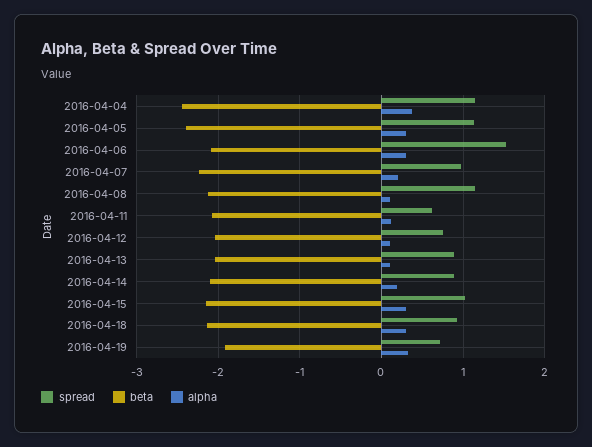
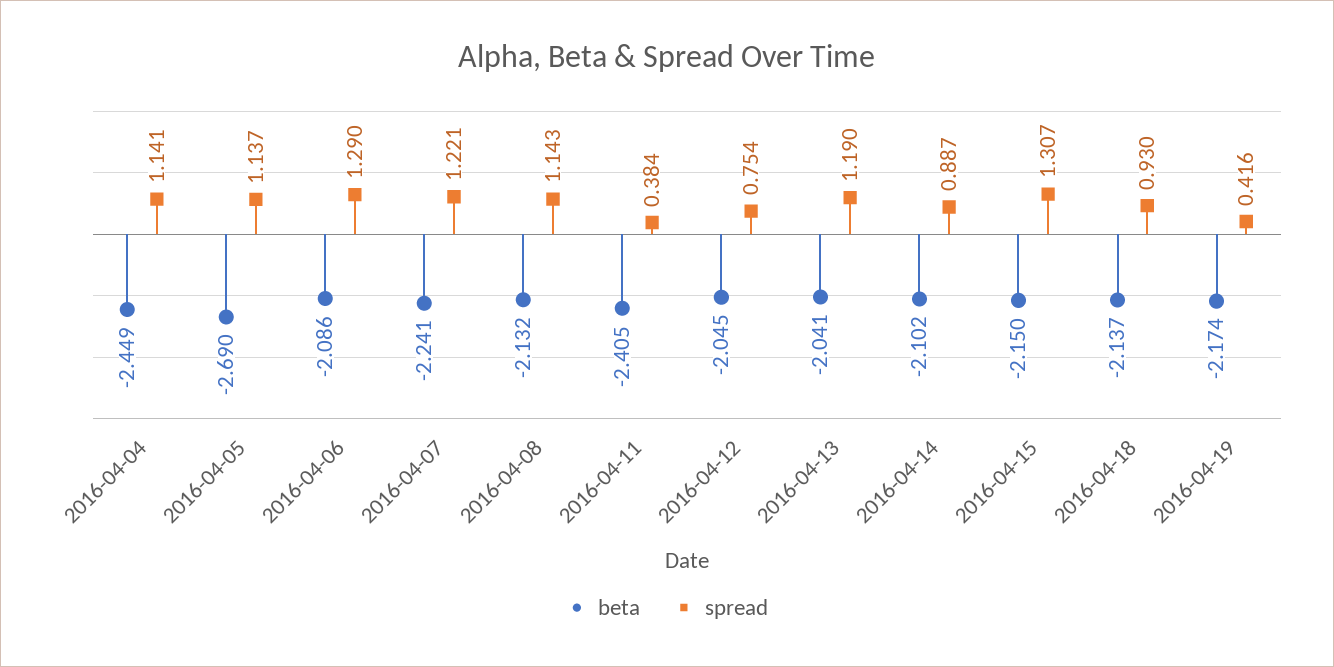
  {
    "spread": {
      "2016-04-04": 1.141,
      "2016-04-05": 1.137,
-     "2016-04-06": 1.5,
+     "2016-04-06": 1.29,
-     "2016-04-07": 1,
+     "2016-04-07": 1.221,
      "2016-04-08": 1.143,
-     "2016-04-11": 0.6,
+     "2016-04-11": 0.384,
      "2016-04-12": 0.754,
-     "2016-04-13": 0.9,
+     "2016-04-13": 1.19,
      "2016-04-14": 0.887,
-     "2016-04-15": 1,
+     "2016-04-15": 1.307,
      "2016-04-18": 0.93,
-     "2016-04-19": 0.7
+     "2016-04-19": 0.416
    },
    "beta": {
      "2016-04-04": -2.449,
-     "2016-04-05": -2.4,
+     "2016-04-05": -2.69,
      "2016-04-06": -2.086,
      "2016-04-07": -2.241,
      "2016-04-08": -2.132,
-     "2016-04-11": -2.1,
+     "2016-04-11": -2.405,
      "2016-04-12": -2.045,
      "2016-04-13": -2.041,
      "2016-04-14": -2.102,
      "2016-04-15": -2.15,
      "2016-04-18": -2.137,
-     "2016-04-19": -1.9
+     "2016-04-19": -2.174
-   },
+   }
-   "alpha": {
-     "2016-04-04": 0.4,
-     "2016-04-05": 0.3,
-     "2016-04-06": 0.3,
-     "2016-04-07": 0.2,
-     "2016-04-08": 0.1,
-     "2016-04-11": 0.1,
-     "2016-04-12": 0.1,
-     "2016-04-13": 0.1,
-     "2016-04-14": 0.2,
-     "2016-04-15": 0.3,
-     "2016-04-18": 0.3,
-     "2016-04-19": 0.3
-   }
  }

